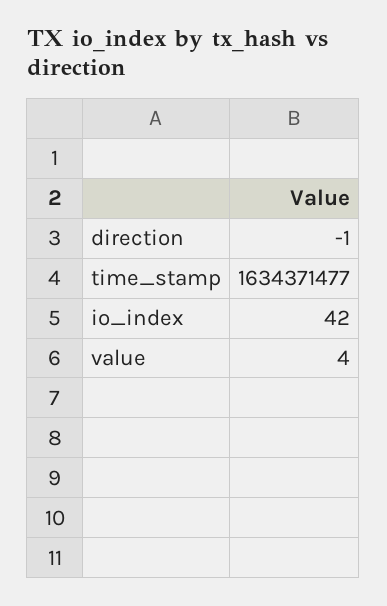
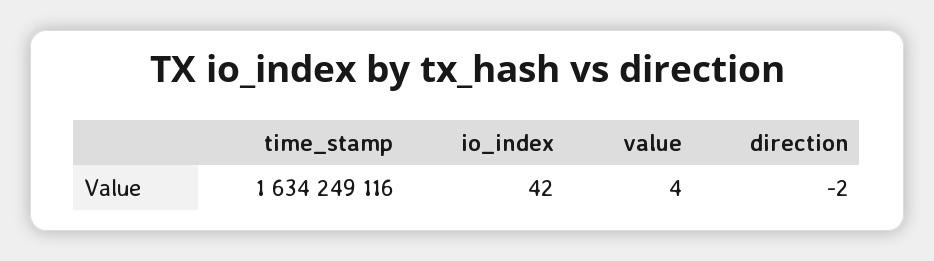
  {
-   "direction": -1,
+   "direction": -2,
-   "time_stamp": 1634371477,
+   "time_stamp": 1634249116,
    "io_index": 42,
    "value": 4
  }

